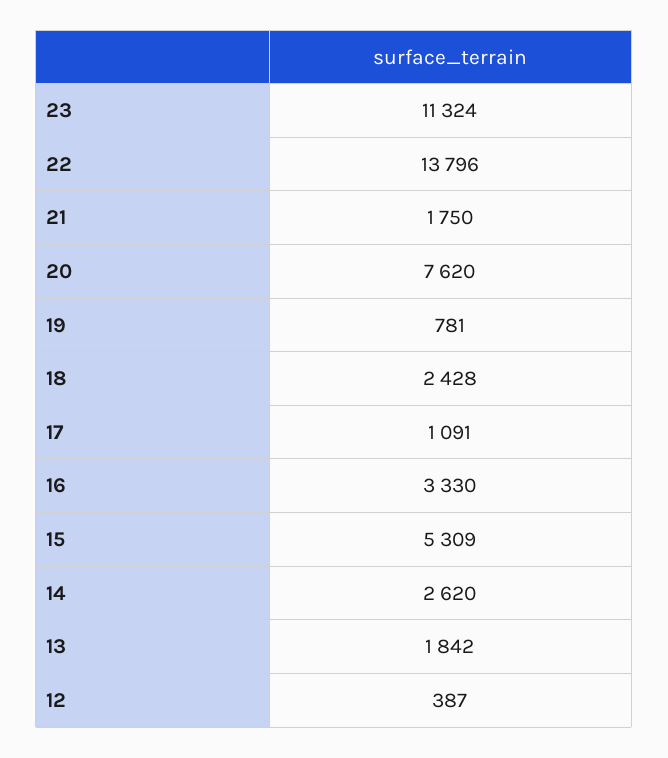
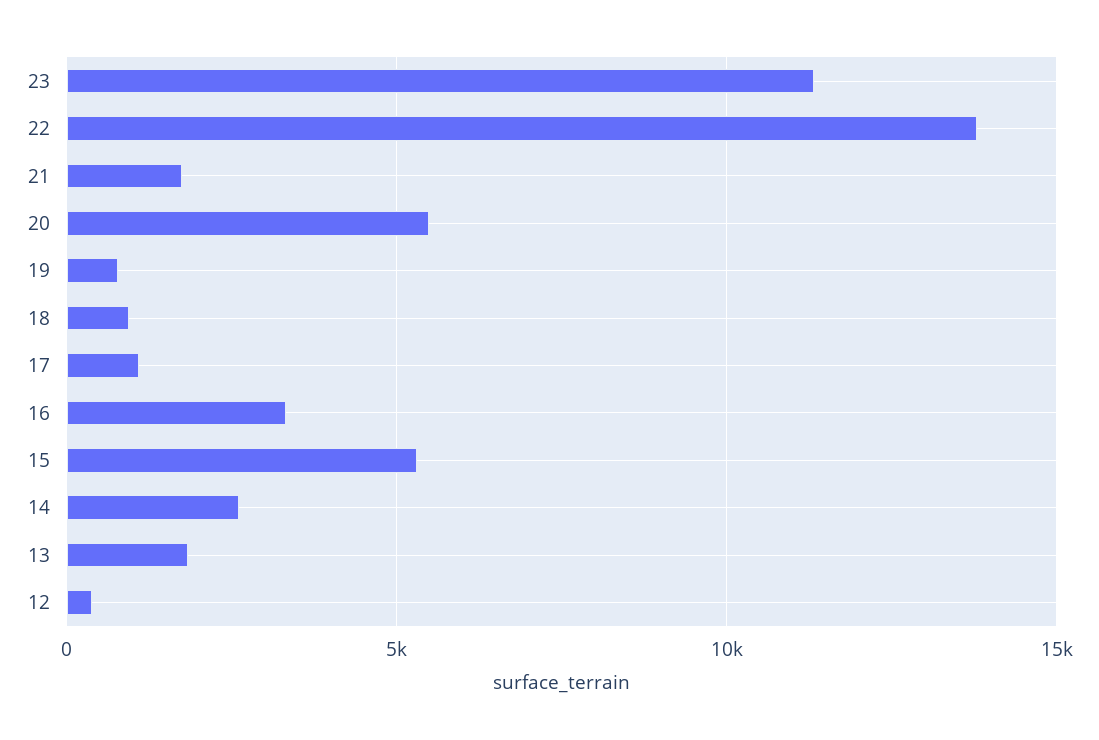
  {
    "23": 11324,
    "22": 13796,
    "21": 1750,
-   "20": 7620,
+   "20": 5500,
    "19": 781,
-   "18": 2428,
+   "18": 1000,
    "17": 1091,
    "16": 3330,
    "15": 5309,
    "14": 2620,
    "13": 1842,
    "12": 387
  }

